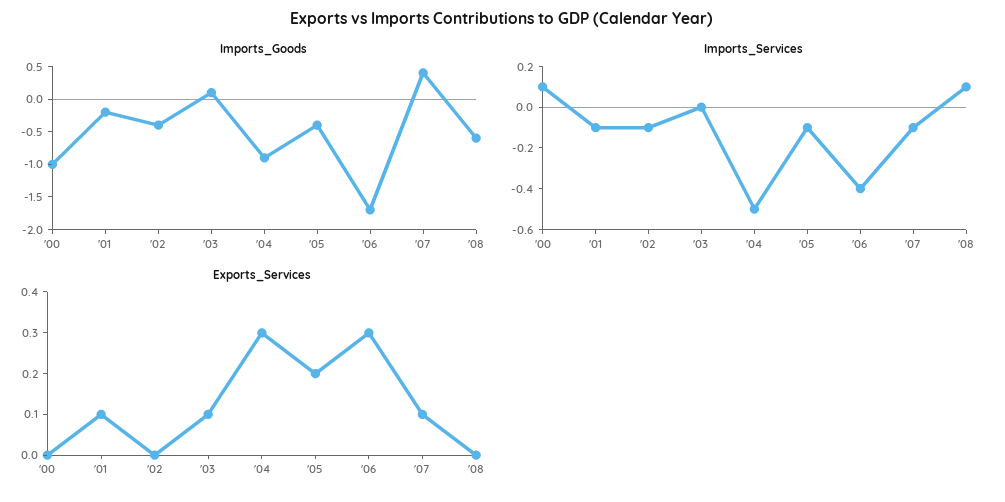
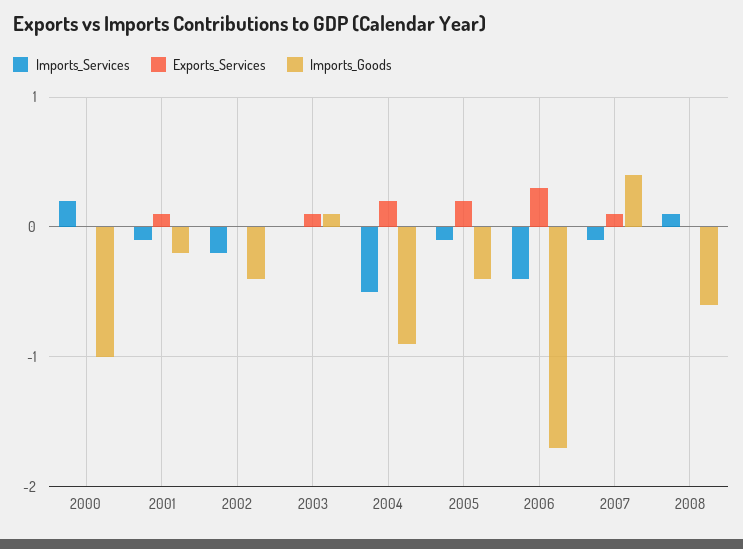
  {
    "Imports_Goods": {
      "'00": -1,
      "'01": -0.2,
      "'02": -0.4,
      "'03": 0.1,
      "'04": -0.9,
      "'05": -0.4,
      "'06": -1.7,
      "'07": 0.4,
      "'08": -0.6
    },
    "Imports_Services": {
-     "'00": 0.1,
+     "'00": 0.2,
      "'01": -0.1,
-     "'02": -0.1,
+     "'02": -0.2,
      "'03": 0,
      "'04": -0.5,
      "'05": -0.1,
      "'06": -0.4,
      "'07": -0.1,
      "'08": 0.1
    },
    "Exports_Services": {
      "'00": 0,
      "'01": 0.1,
      "'02": 0,
      "'03": 0.1,
-     "'04": 0.3,
+     "'04": 0.2,
      "'05": 0.2,
      "'06": 0.3,
      "'07": 0.1,
      "'08": 0
    }
  }

